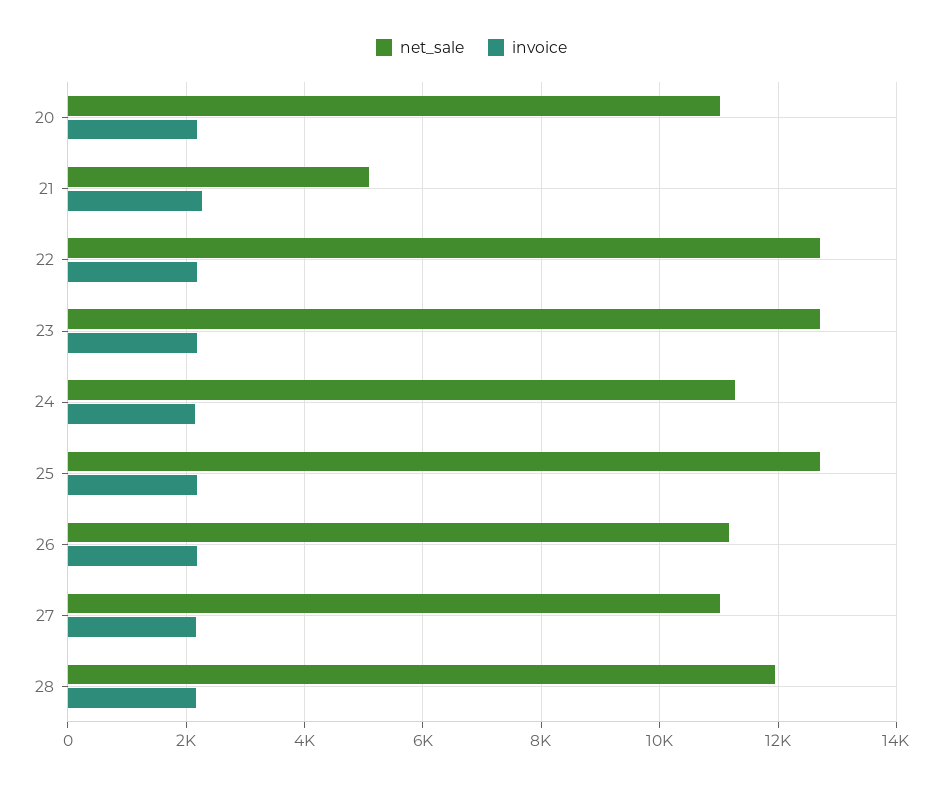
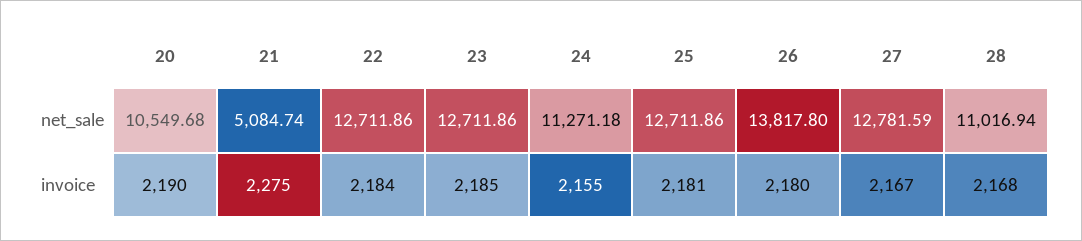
  {
    "net_sale": {
-     "20": 11000,
+     "20": 10549.68,
      "21": 5084.74,
      "22": 12711.86,
      "23": 12711.86,
      "24": 11271.18,
      "25": 12711.86,
-     "26": 11200,
+     "26": 13817.8,
-     "27": 11000,
+     "27": 12781.59,
-     "28": 12000
+     "28": 11016.94
    },
    "invoice": {
      "20": 2190,
      "21": 2275,
      "22": 2184,
      "23": 2185,
      "24": 2155,
      "25": 2181,
      "26": 2180,
      "27": 2167,
      "28": 2168
    }
  }

